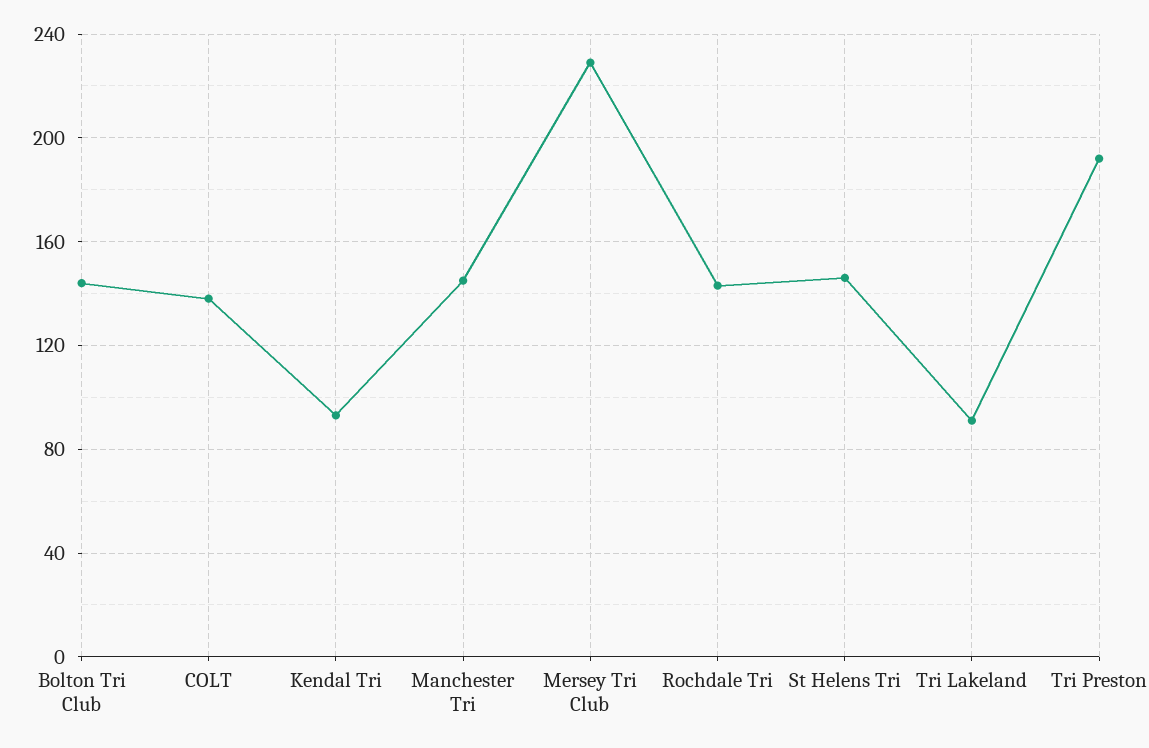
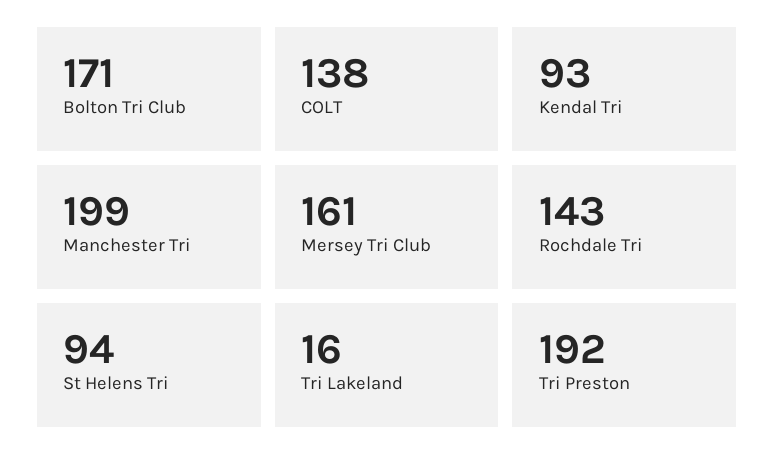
  {
-   "Bolton Tri Club": 145,
+   "Bolton Tri Club": 171,
    "COLT": 138,
    "Kendal Tri": 93,
-   "Manchester Tri": 145,
+   "Manchester Tri": 199,
-   "Mersey Tri Club": 230,
+   "Mersey Tri Club": 161,
    "Rochdale Tri": 143,
-   "St Helens Tri": 145,
+   "St Helens Tri": 94,
-   "Tri Lakeland": 90,
+   "Tri Lakeland": 16,
    "Tri Preston": 192
  }

